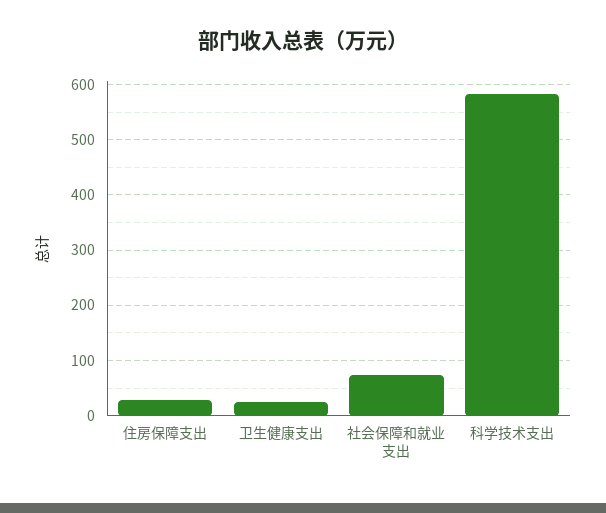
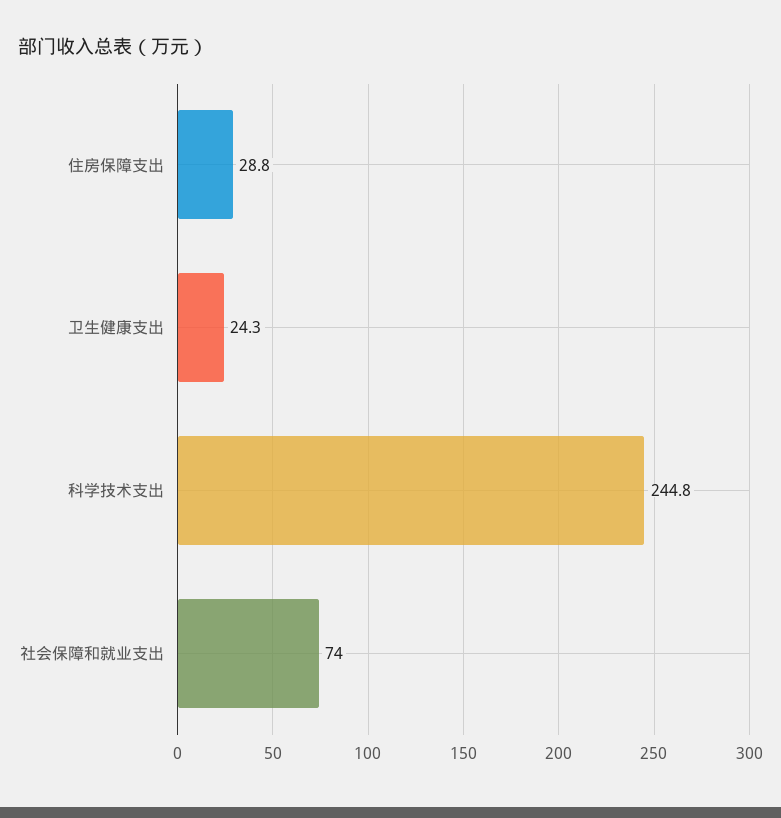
  {
    "住房保障支出": 28.8,
    "卫生健康支出": 24.3,
    "社会保障和就业支出": 74,
-   "科学技术支出": 580
+   "科学技术支出": 244.8
  }

